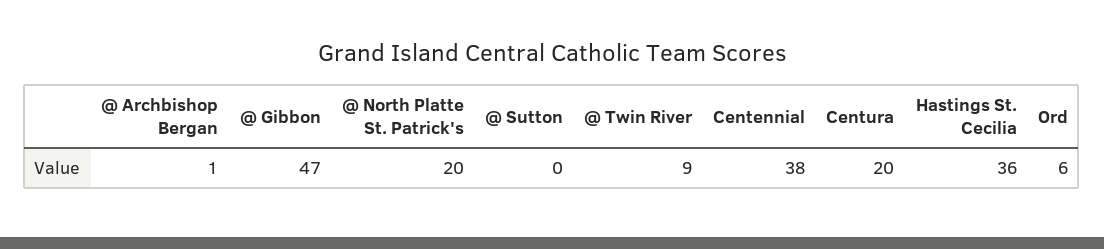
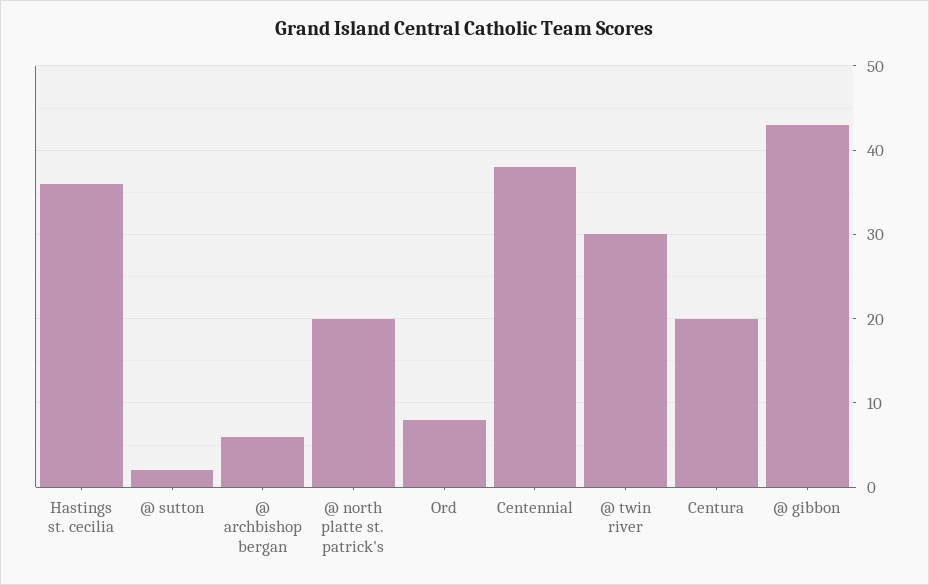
  {
-   "@ Archbishop Bergan": 1,
+   "@ Archbishop Bergan": 6,
-   "@ Gibbon": 47,
+   "@ Gibbon": 43,
    "@ North Platte St. Patrick's": 20,
-   "@ Sutton": 0,
+   "@ Sutton": 2,
-   "@ Twin River": 9,
+   "@ Twin River": 30,
    "Centennial": 38,
    "Centura": 20,
    "Hastings St. Cecilia": 36,
-   "Ord": 6
+   "Ord": 8
  }

